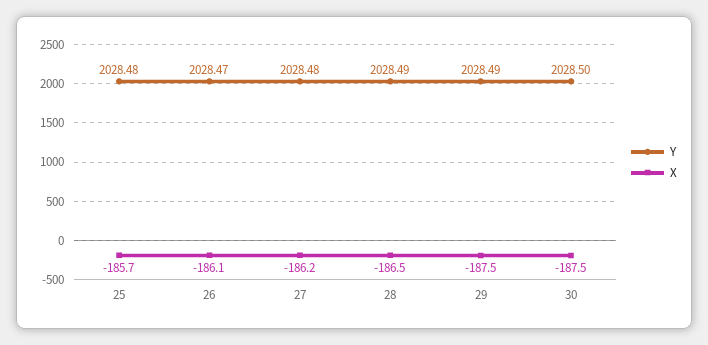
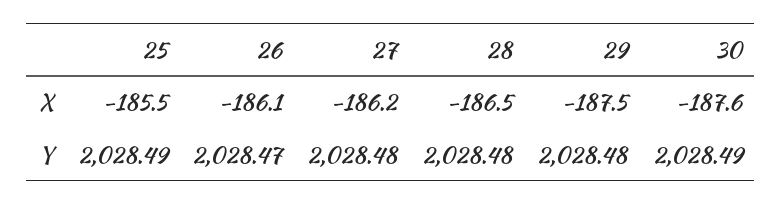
  {
    "Y": {
-     "25": 2028.48,
+     "25": 2028.49,
      "26": 2028.47,
      "27": 2028.48,
-     "28": 2028.49,
+     "28": 2028.48,
-     "29": 2028.49,
+     "29": 2028.48,
-     "30": 2028.5
+     "30": 2028.49
    },
    "X": {
-     "25": -185.7,
+     "25": -185.5,
      "26": -186.1,
      "27": -186.2,
      "28": -186.5,
      "29": -187.5,
-     "30": -187.5
+     "30": -187.6
    }
  }

